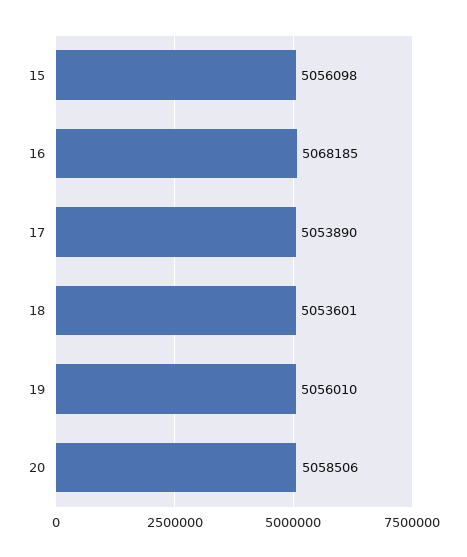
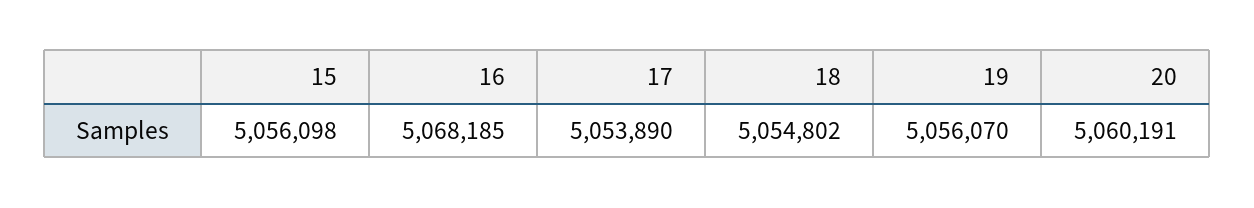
  {
    "15": 5056098,
    "16": 5068185,
    "17": 5053890,
-   "18": 5053601,
+   "18": 5054802,
-   "19": 5056010,
+   "19": 5056070,
-   "20": 5058506
+   "20": 5060191
  }

